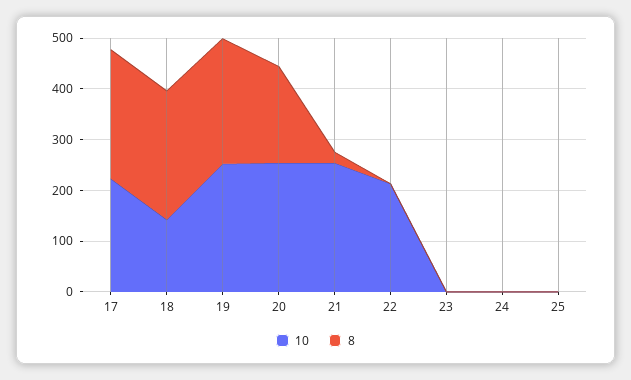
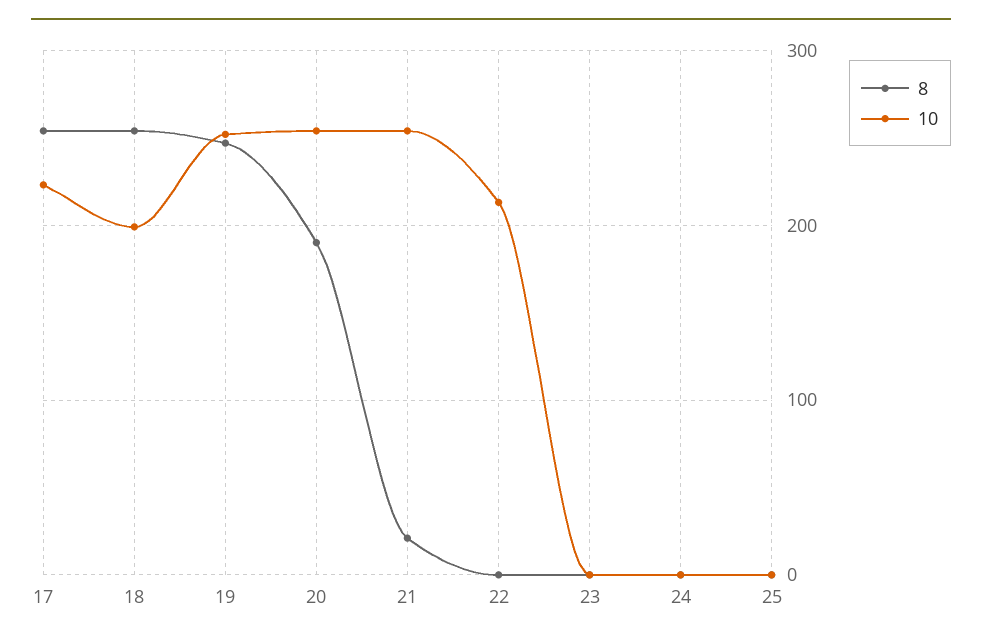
  {
    "10": {
      "17": 220,
-     "18": 140,
+     "18": 200,
      "19": 250,
      "20": 250,
      "21": 250,
      "22": 210,
      "23": 0,
      "24": 0,
      "25": 0
    },
    "8": {
      "17": 250,
      "18": 250,
      "19": 250,
      "20": 190,
      "21": 20,
      "22": 0,
      "23": 0,
      "24": 0,
      "25": 0
    }
  }

